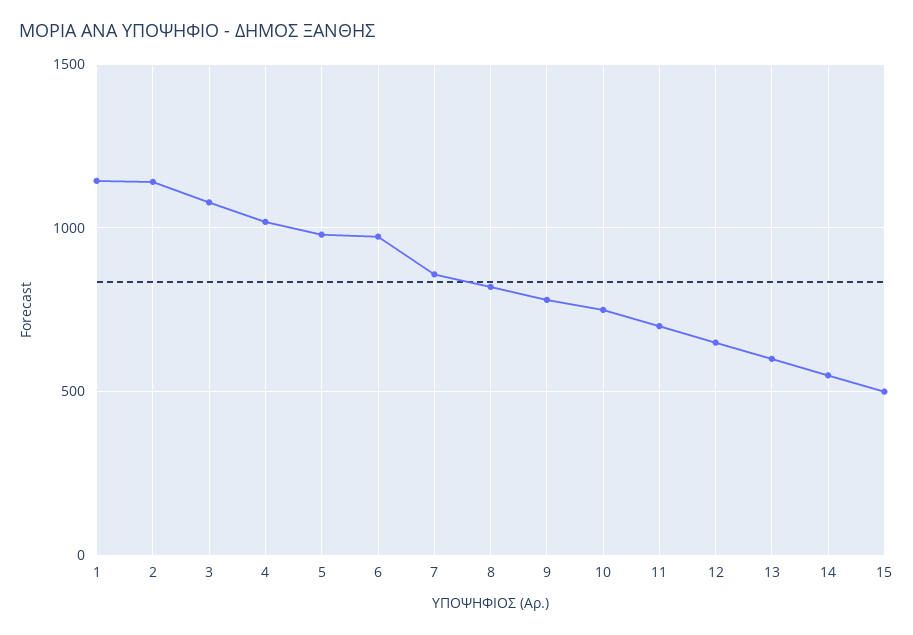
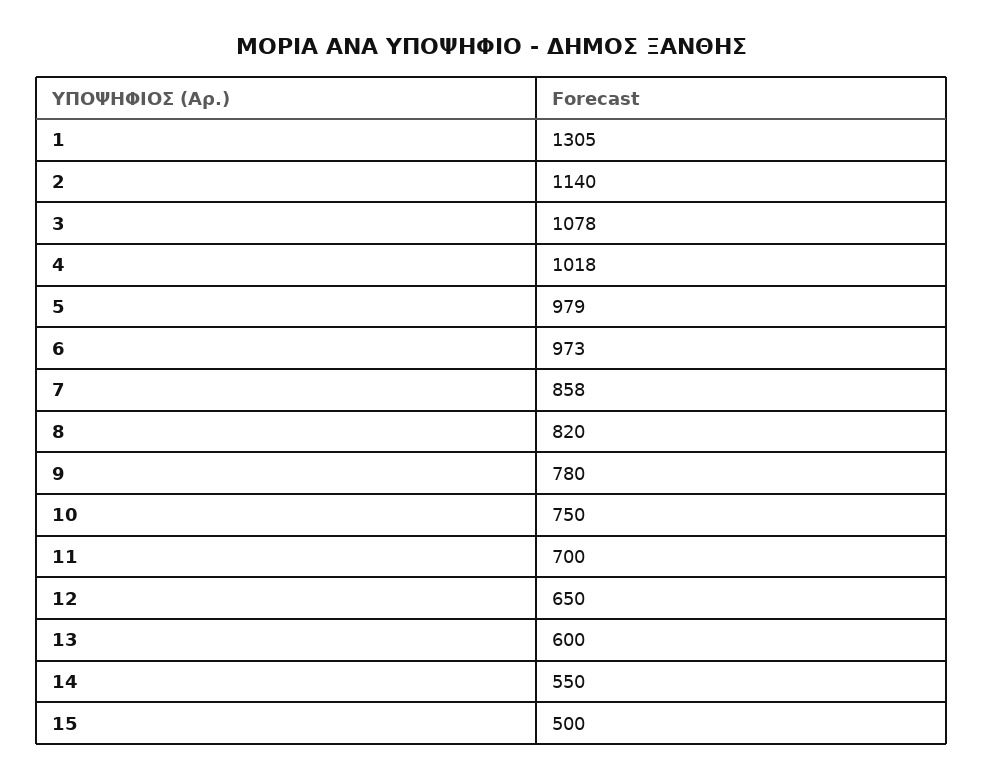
  {
-   "1": 1150,
+   "1": 1305,
    "2": 1140,
    "3": 1078,
    "4": 1018,
    "5": 979,
    "6": 973,
    "7": 858,
    "8": 820,
    "9": 780,
    "10": 750,
    "11": 700,
    "12": 650,
    "13": 600,
    "14": 550,
    "15": 500
  }

